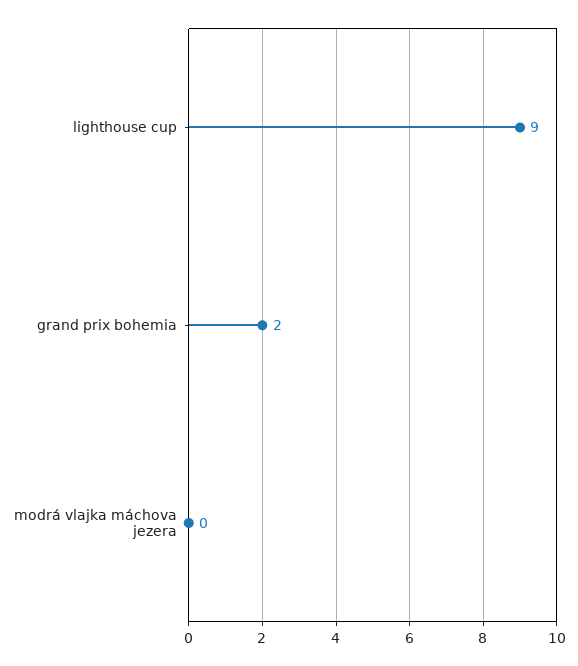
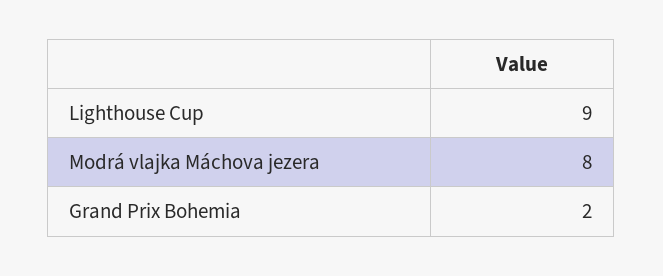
  {
    "lighthouse cup": 9,
    "grand prix bohemia": 2,
-   "modrá vlajka máchova jezera": 0
+   "modrá vlajka máchova jezera": 8
  }

